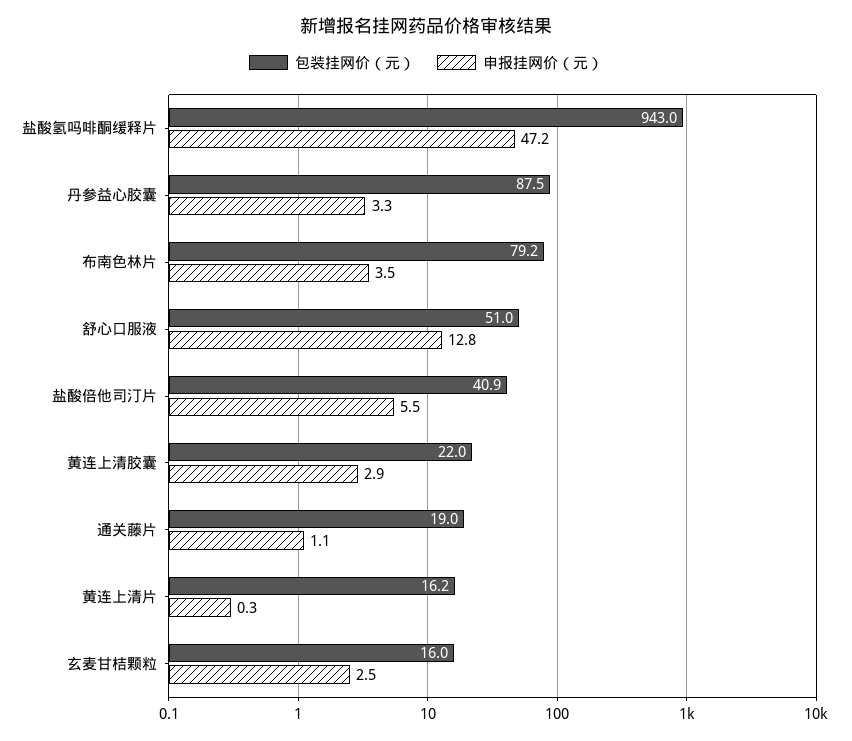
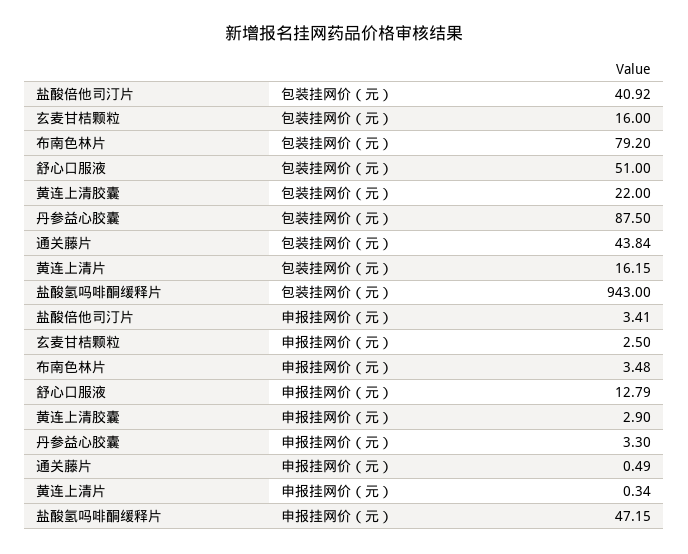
  {
    "包装挂网价（元）": {
      "盐酸氢吗啡酮缓释片": 943,
      "丹参益心胶囊": 87.5,
      "布南色林片": 79.2,
      "舒心口服液": 51,
      "盐酸倍他司汀片": 40.92,
      "黄连上清胶囊": 22,
-     "通关藤片": 19,
+     "通关藤片": 43.84,
      "黄连上清片": 16.15,
      "玄麦甘桔颗粒": 16
    },
    "申报挂网价（元）": {
      "盐酸氢吗啡酮缓释片": 47.15,
      "丹参益心胶囊": 3.3,
      "布南色林片": 3.48,
      "舒心口服液": 12.79,
-     "盐酸倍他司汀片": 5.5,
+     "盐酸倍他司汀片": 3.41,
      "黄连上清胶囊": 2.9,
-     "通关藤片": 1.1,
+     "通关藤片": 0.49,
      "黄连上清片": 0.34,
      "玄麦甘桔颗粒": 2.5
    }
  }

